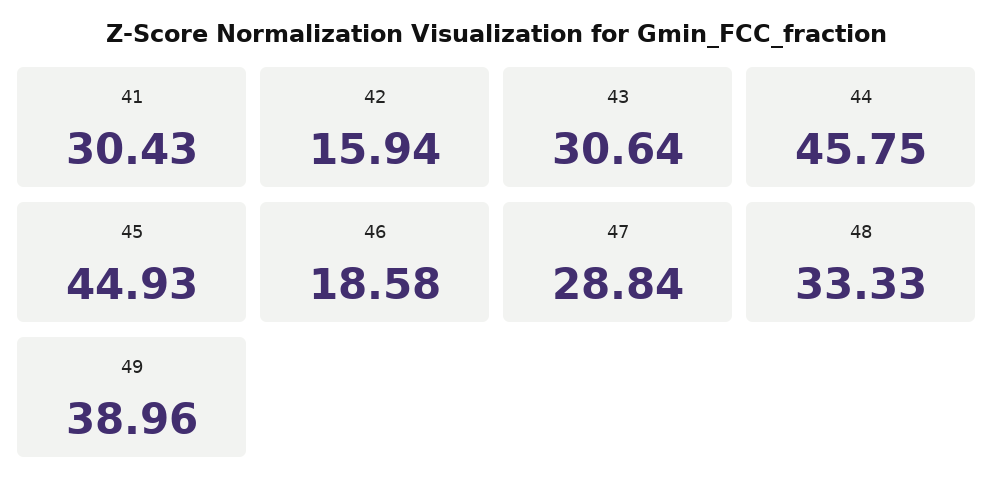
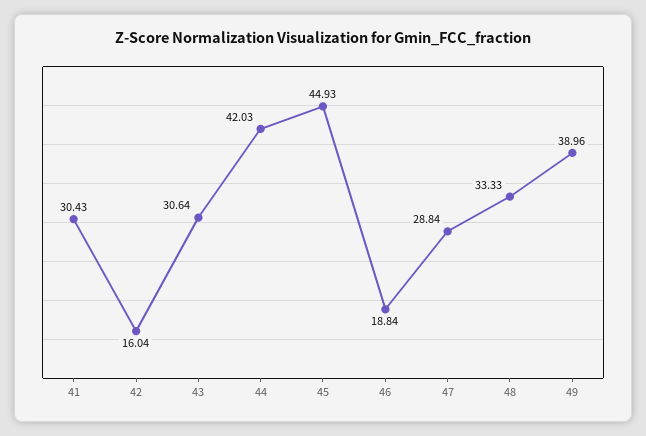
  {
    "41": 30.43,
-   "42": 15.94,
+   "42": 16.04,
    "43": 30.64,
-   "44": 45.75,
+   "44": 42.03,
    "45": 44.93,
-   "46": 18.58,
+   "46": 18.84,
    "47": 28.84,
    "48": 33.33,
    "49": 38.96
  }

